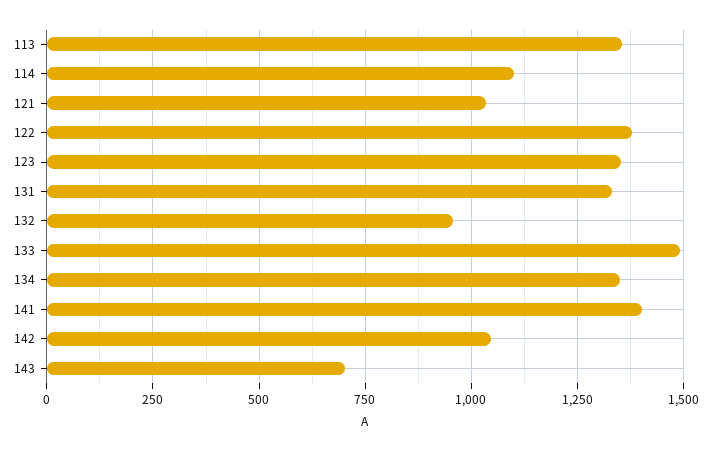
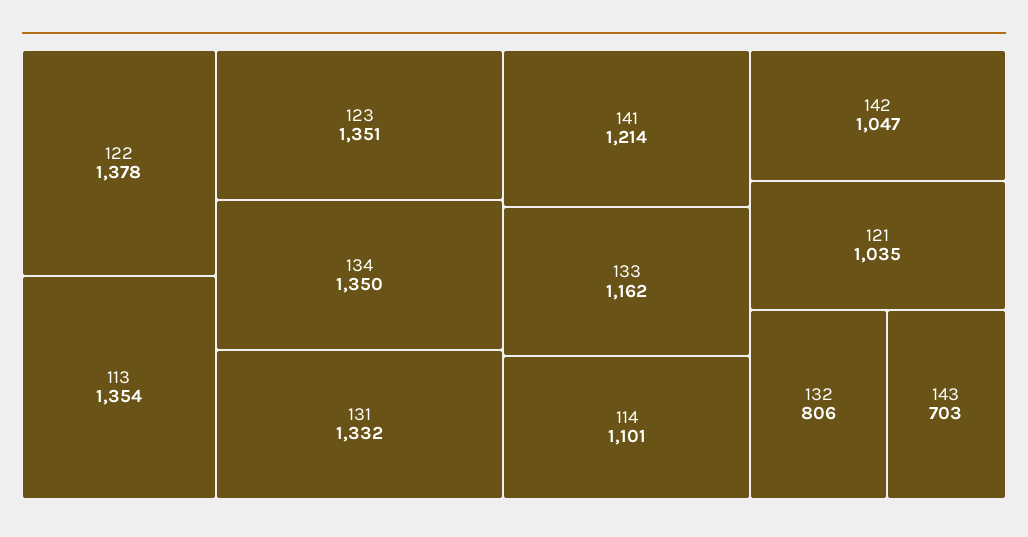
  {
    "113": 1354,
    "114": 1101,
    "121": 1035,
    "122": 1378,
    "123": 1351,
    "131": 1332,
-   "132": 950,
+   "132": 806,
-   "133": 1500,
+   "133": 1162,
    "134": 1350,
-   "141": 1400,
+   "141": 1214,
    "142": 1047,
    "143": 703
  }

